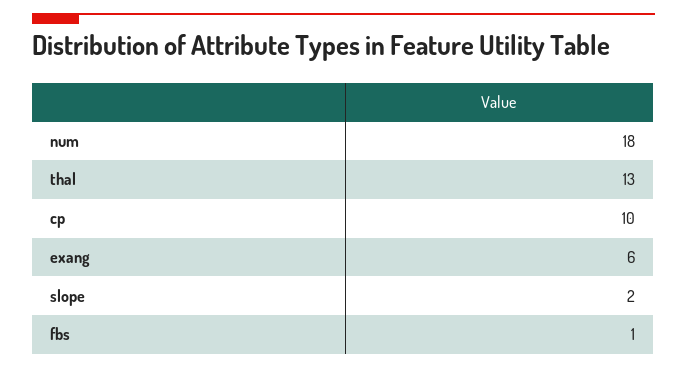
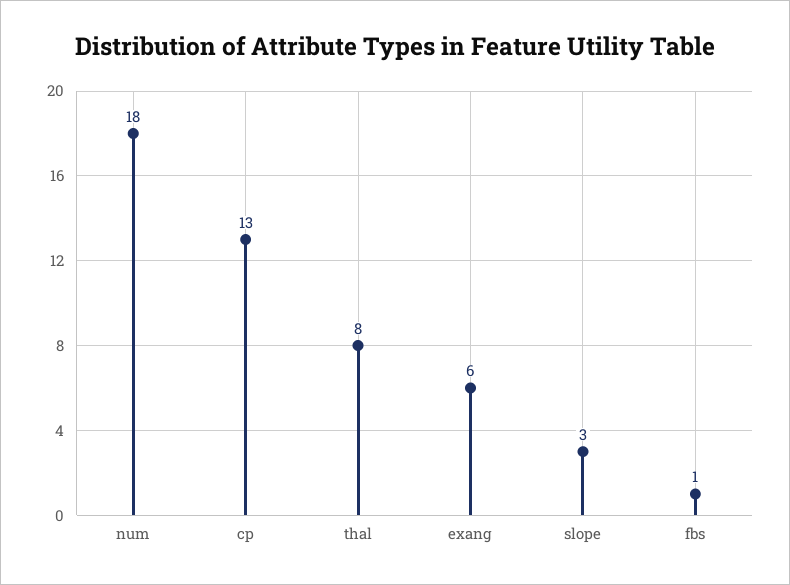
  {
    "num": 18,
-   "thal": 13,
+   "thal": 8,
-   "cp": 10,
+   "cp": 13,
    "exang": 6,
-   "slope": 2,
+   "slope": 3,
    "fbs": 1
  }

